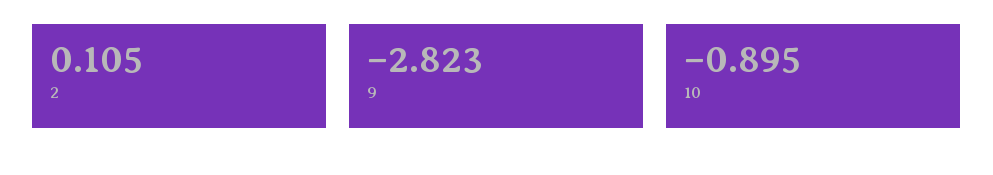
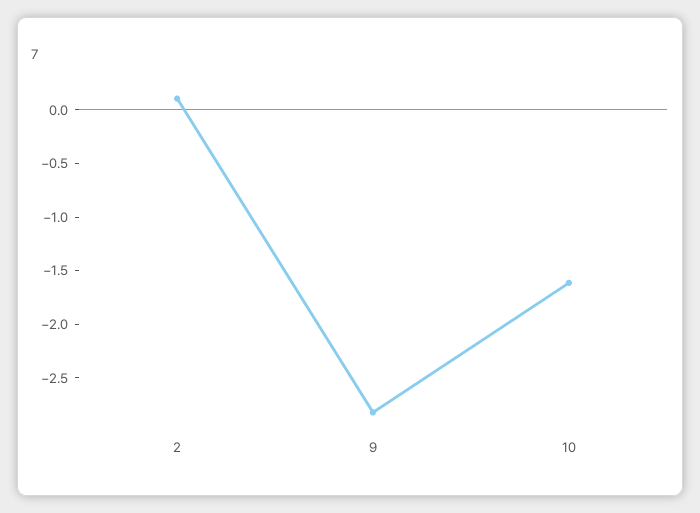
  {
    "2": 0.105,
    "9": -2.823,
-   "10": -0.895
+   "10": -1.6
  }

